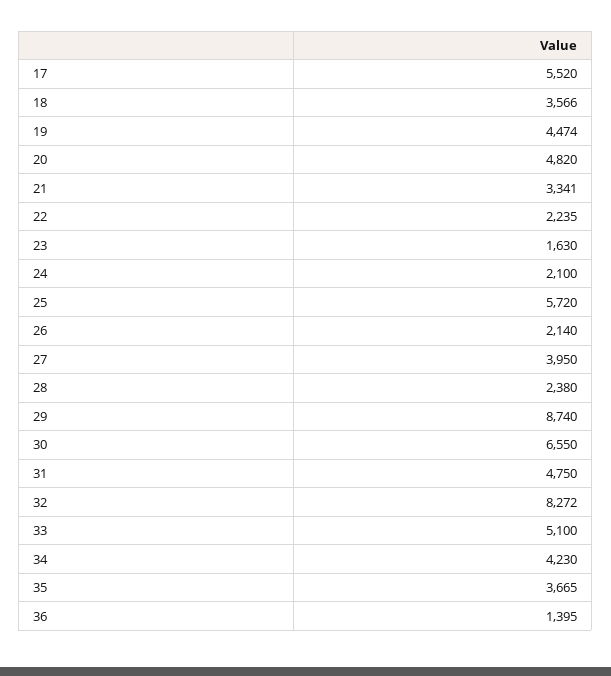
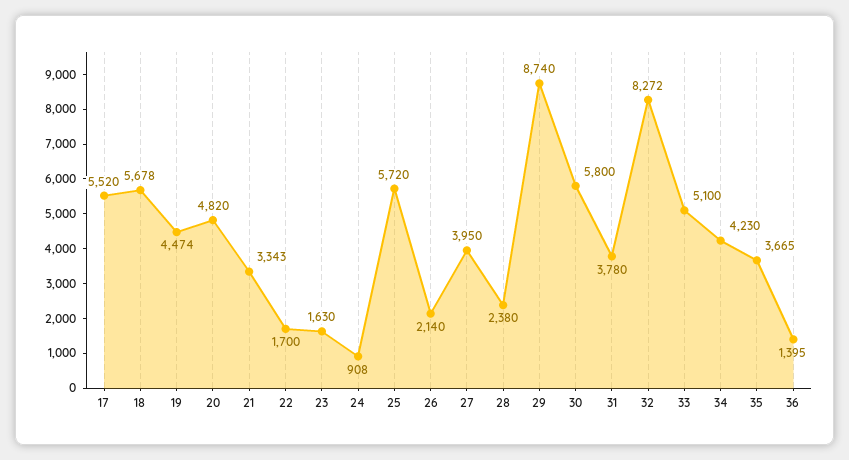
  {
    "17": 5520,
-   "18": 3566,
+   "18": 5678,
    "19": 4474,
    "20": 4820,
-   "21": 3341,
+   "21": 3343,
-   "22": 2235,
+   "22": 1700,
    "23": 1630,
-   "24": 2100,
+   "24": 908,
    "25": 5720,
    "26": 2140,
    "27": 3950,
    "28": 2380,
    "29": 8740,
-   "30": 6550,
+   "30": 5800,
-   "31": 4750,
+   "31": 3780,
    "32": 8272,
    "33": 5100,
    "34": 4230,
    "35": 3665,
    "36": 1395
  }

